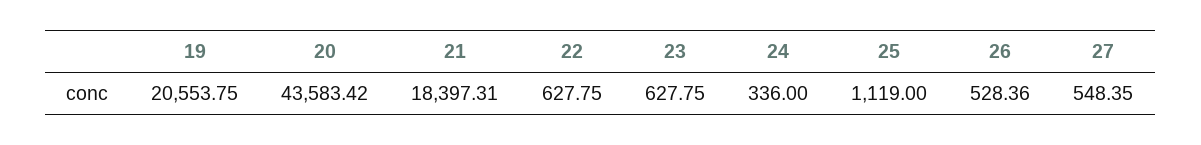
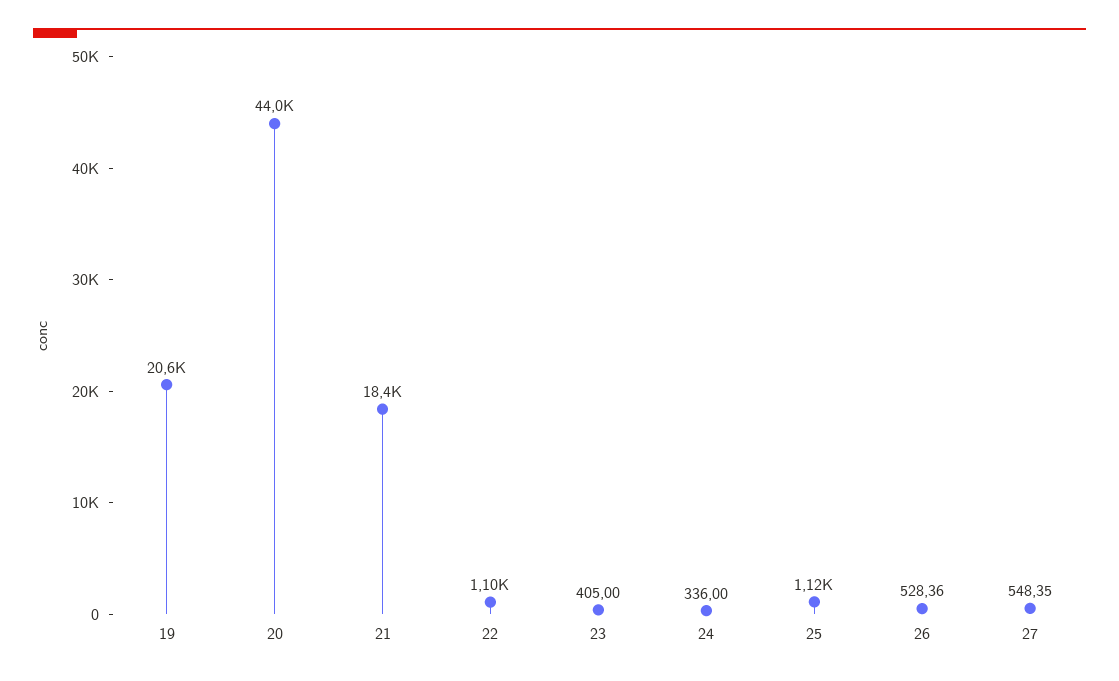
  {
    "19": 20553.75,
-   "20": 43583.42,
+   "20": 44000,
    "21": 18397.31,
-   "22": 627.75,
+   "22": 1100,
-   "23": 627.75,
+   "23": 405,
    "24": 336,
    "25": 1119,
    "26": 528.36,
    "27": 548.35
  }

